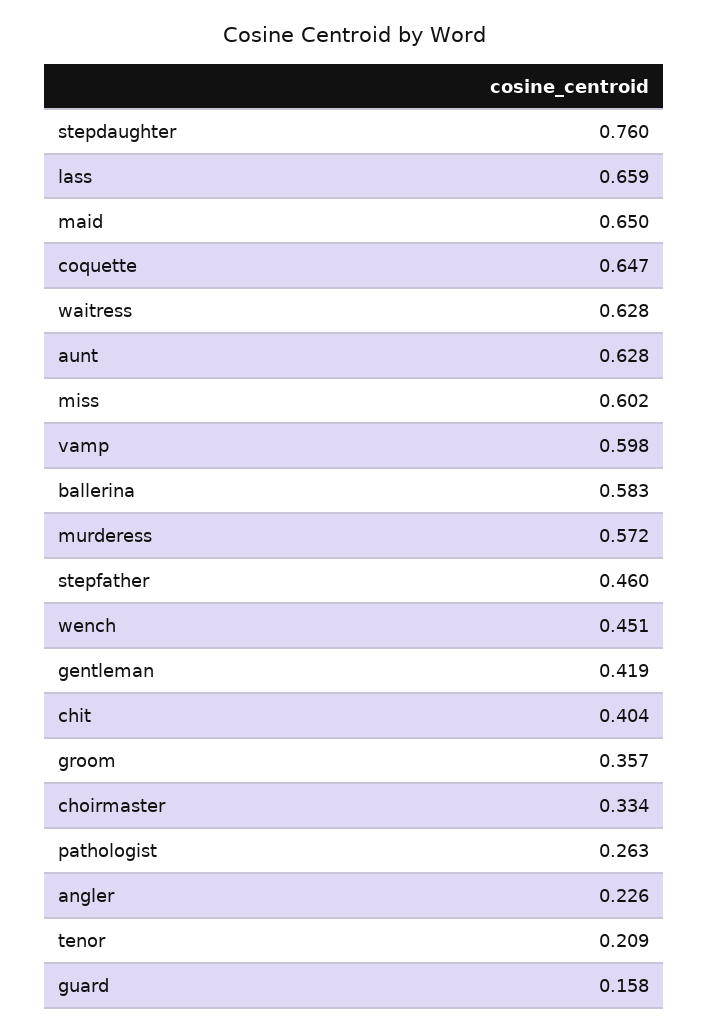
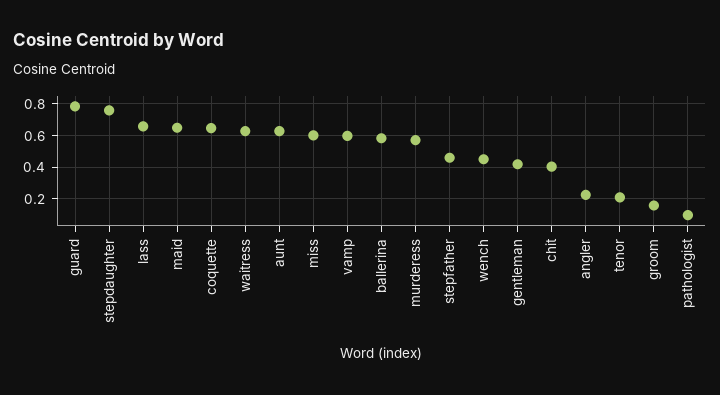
  {
    "stepdaughter": 0.76,
    "lass": 0.659,
    "maid": 0.65,
    "coquette": 0.647,
    "waitress": 0.628,
    "aunt": 0.628,
    "miss": 0.602,
    "vamp": 0.598,
    "ballerina": 0.583,
    "murderess": 0.572,
    "stepfather": 0.46,
    "wench": 0.451,
    "gentleman": 0.419,
    "chit": 0.404,
-   "groom": 0.357,
+   "groom": 0.15,
-   "choirmaster": 0.334,
-   "pathologist": 0.263,
+   "pathologist": 0.1,
    "angler": 0.226,
    "tenor": 0.209,
-   "guard": 0.158
+   "guard": 0.8
  }

